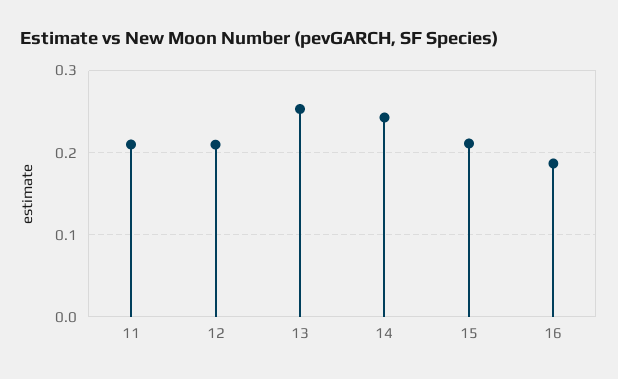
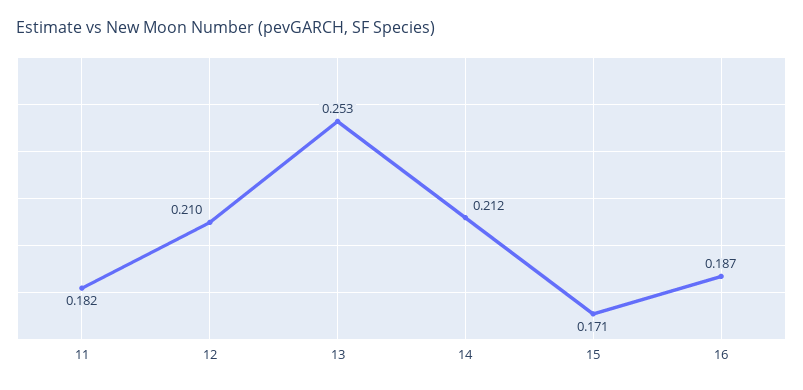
  {
-   "11": 0.21,
+   "11": 0.182,
    "12": 0.21,
    "13": 0.253,
-   "14": 0.24,
+   "14": 0.212,
-   "15": 0.21,
+   "15": 0.171,
    "16": 0.187
  }

